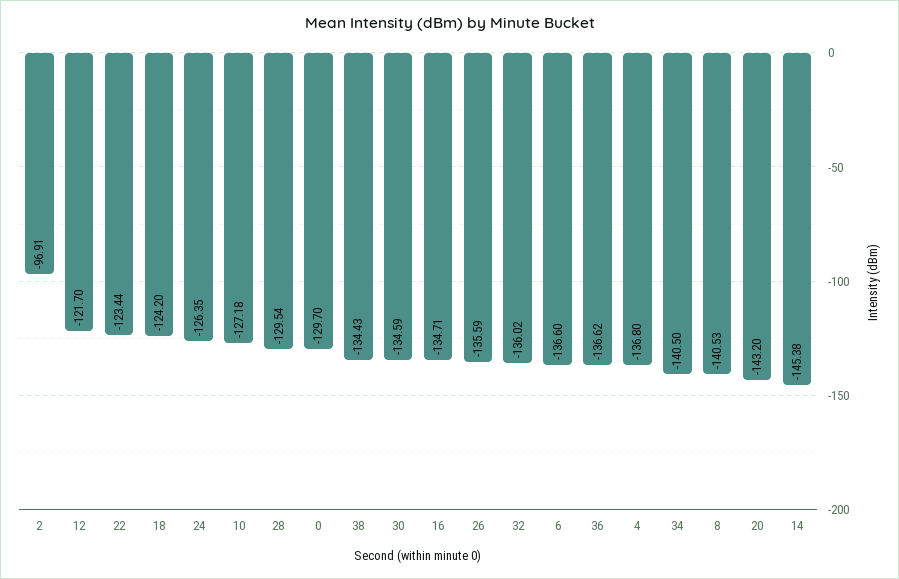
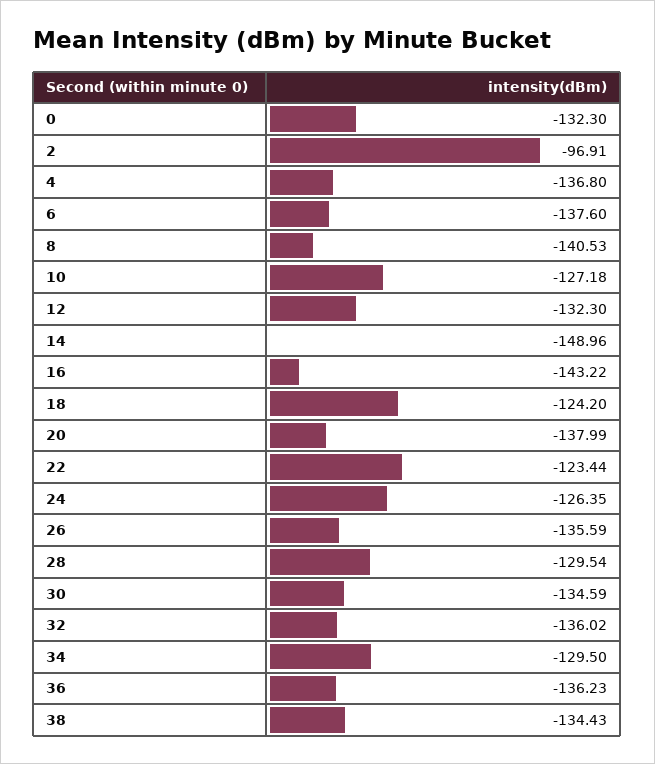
  {
    "2": -96.91,
-   "12": -121.7,
+   "12": -132.3,
    "22": -123.44,
    "18": -124.2,
    "24": -126.35,
    "10": -127.18,
    "28": -129.54,
-   "0": -129.7,
+   "0": -132.3,
    "38": -134.43,
    "30": -134.59,
-   "16": -134.71,
+   "16": -143.22,
    "26": -135.59,
    "32": -136.02,
-   "6": -136.6,
+   "6": -137.6,
-   "36": -136.62,
+   "36": -136.23,
    "4": -136.8,
-   "34": -140.5,
+   "34": -129.5,
    "8": -140.53,
-   "20": -143.2,
+   "20": -137.99,
-   "14": -145.38
+   "14": -148.96
  }

